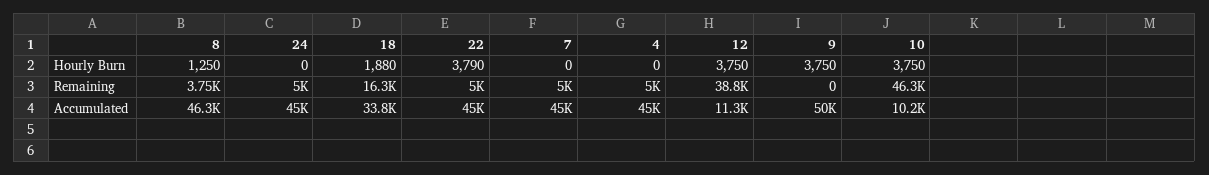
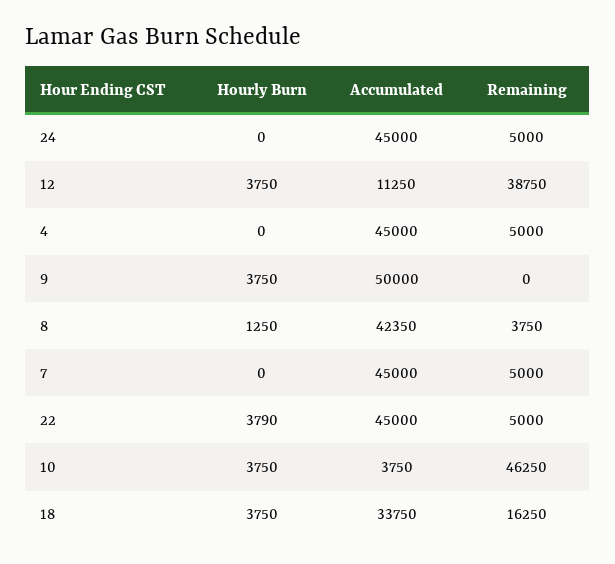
  {
    "8": {
      "Hourly Burn": 1250,
      "Remaining": 3750,
-     "Accumulated": 46300
+     "Accumulated": 42350
    },
    "24": {
      "Hourly Burn": 0,
      "Remaining": 5000,
      "Accumulated": 45000
    },
    "18": {
-     "Hourly Burn": 1880,
+     "Hourly Burn": 3750,
      "Remaining": 16250,
      "Accumulated": 33750
    },
    "22": {
      "Hourly Burn": 3790,
      "Remaining": 5000,
      "Accumulated": 45000
    },
    "7": {
      "Hourly Burn": 0,
      "Remaining": 5000,
      "Accumulated": 45000
    },
    "4": {
      "Hourly Burn": 0,
      "Remaining": 5000,
      "Accumulated": 45000
    },
    "12": {
      "Hourly Burn": 3750,
      "Remaining": 38750,
      "Accumulated": 11250
    },
    "9": {
      "Hourly Burn": 3750,
      "Remaining": 0,
      "Accumulated": 50000
    },
    "10": {
      "Hourly Burn": 3750,
      "Remaining": 46250,
-     "Accumulated": 10200
+     "Accumulated": 3750
    }
  }

